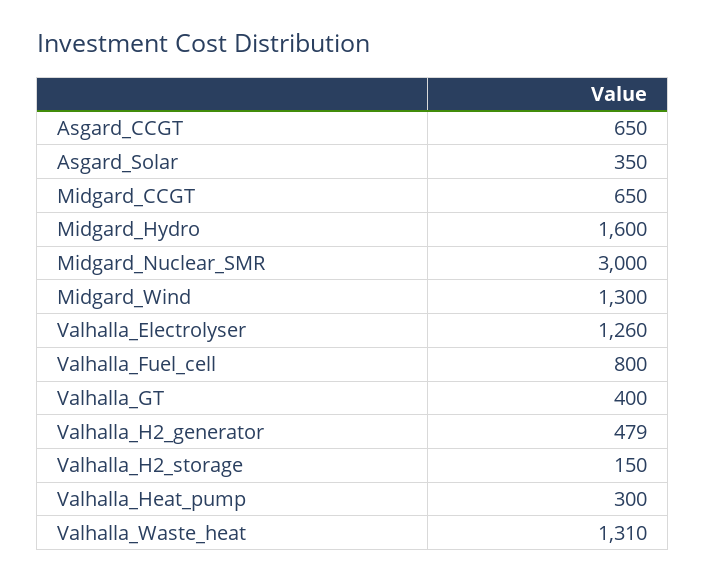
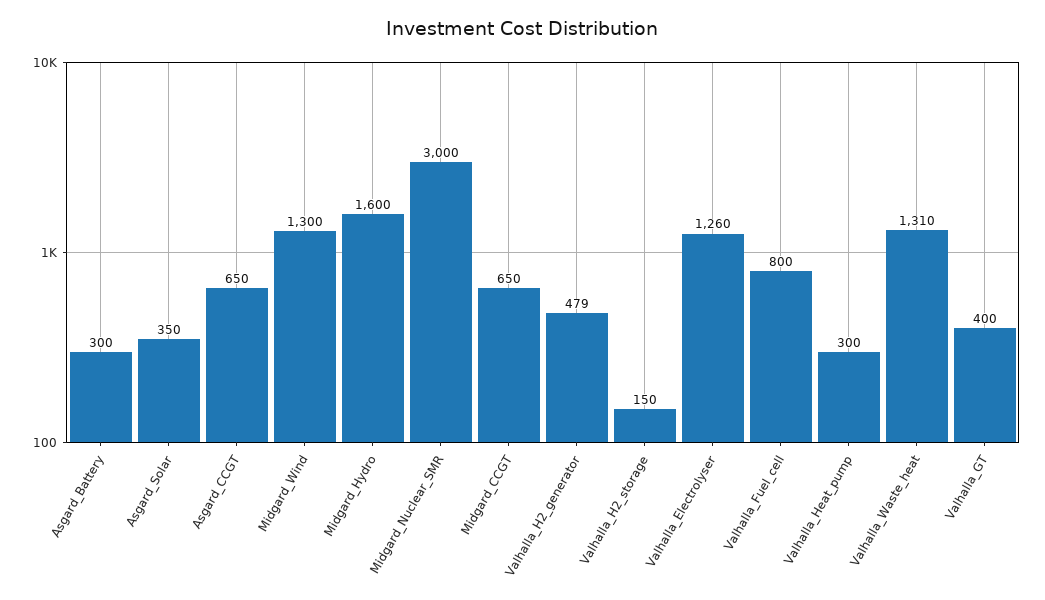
  {
    "Asgard_CCGT": 650,
    "Asgard_Solar": 350,
    "Midgard_CCGT": 650,
    "Midgard_Hydro": 1600,
    "Midgard_Nuclear_SMR": 3000,
    "Midgard_Wind": 1300,
    "Valhalla_Electrolyser": 1260,
    "Valhalla_Fuel_cell": 800,
    "Valhalla_GT": 400,
    "Valhalla_H2_generator": 479,
    "Valhalla_H2_storage": 150,
    "Valhalla_Heat_pump": 300,
-   "Valhalla_Waste_heat": 1310
+   "Valhalla_Waste_heat": 1310,
+   "Asgard_Battery": 300
  }

